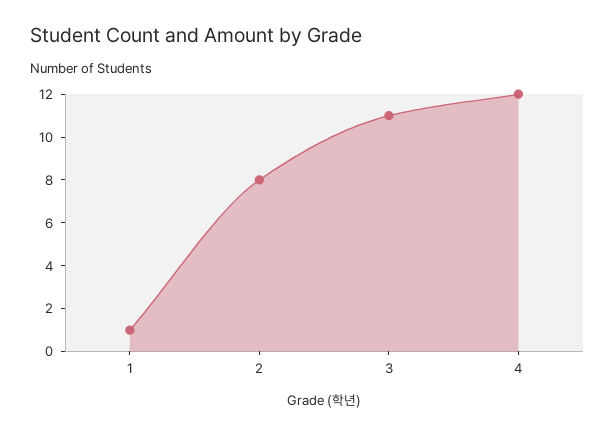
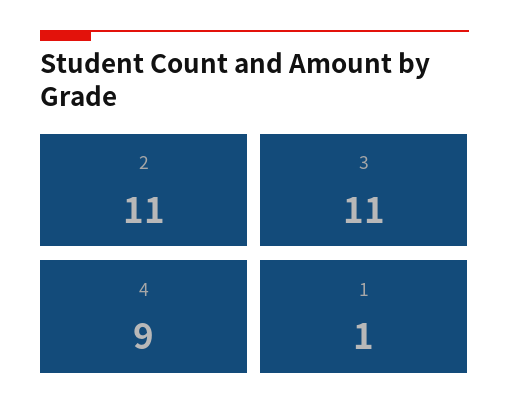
  {
    "1": 1,
-   "2": 8,
+   "2": 11,
    "3": 11,
-   "4": 12
+   "4": 9
  }

